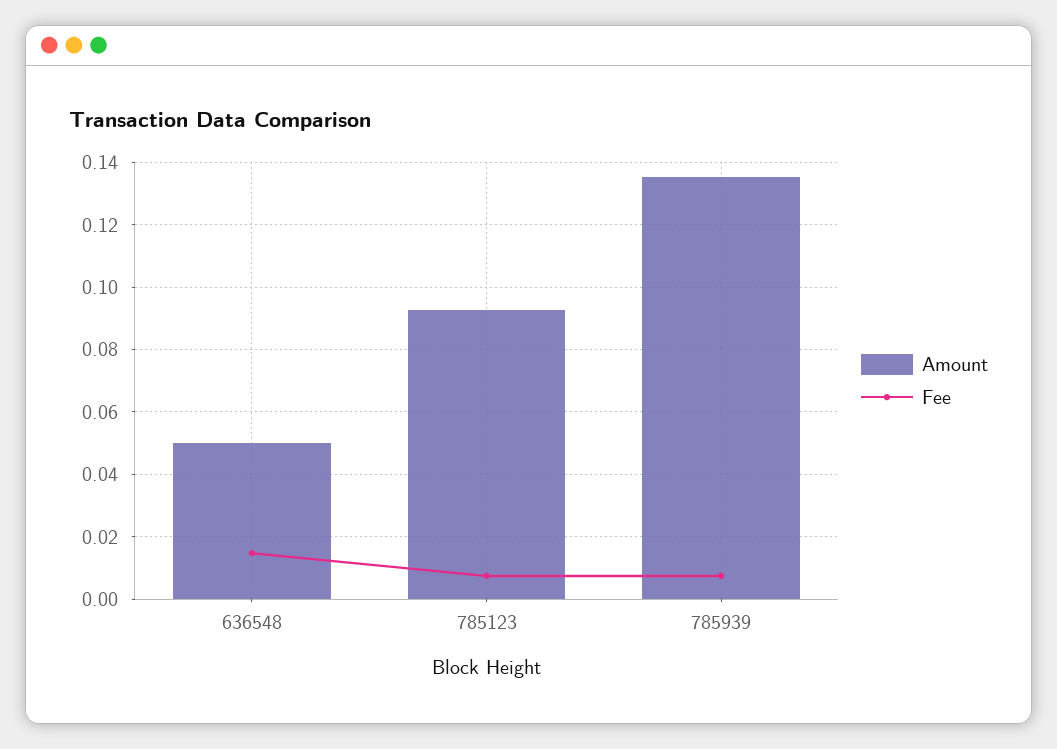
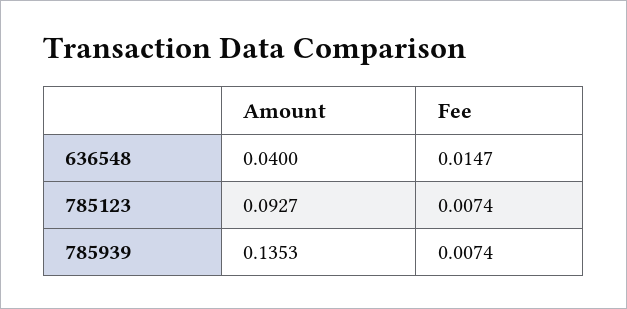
  {
    "Amount": {
-     "636548": 0.05,
+     "636548": 0.04,
      "785123": 0.0927,
      "785939": 0.1353
    },
    "Fee": {
      "636548": 0.0147,
      "785123": 0.0074,
      "785939": 0.0074
    }
  }

